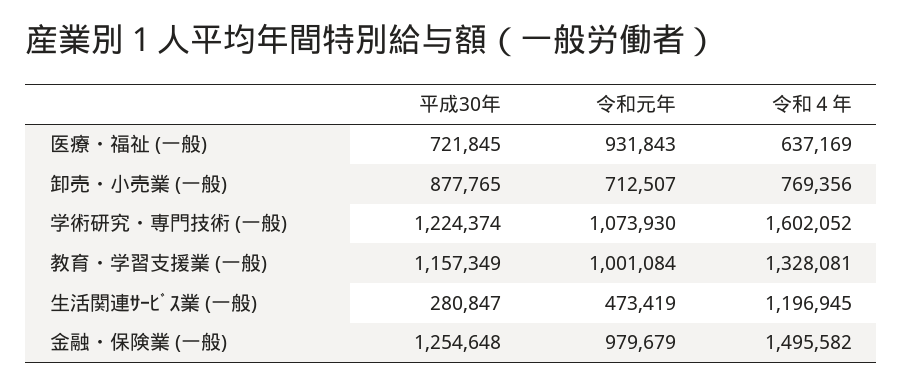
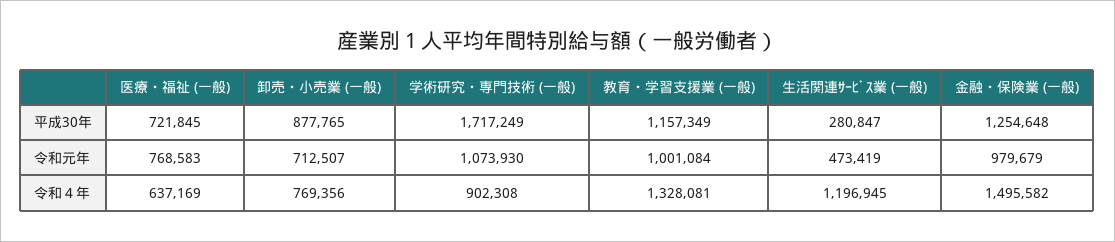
  {
    "平成30年": {
      "医療・福祉 (一般)": 721845,
      "卸売・小売業 (一般)": 877765,
-     "学術研究・専門技術 (一般)": 1224374,
+     "学術研究・専門技術 (一般)": 1717249,
      "教育・学習支援業 (一般)": 1157349,
      "生活関連ｻｰﾋﾞｽ業 (一般)": 280847,
      "金融・保険業 (一般)": 1254648
    },
    "令和元年": {
-     "医療・福祉 (一般)": 931843,
+     "医療・福祉 (一般)": 768583,
      "卸売・小売業 (一般)": 712507,
      "学術研究・専門技術 (一般)": 1073930,
      "教育・学習支援業 (一般)": 1001084,
      "生活関連ｻｰﾋﾞｽ業 (一般)": 473419,
      "金融・保険業 (一般)": 979679
    },
    "令和４年": {
      "医療・福祉 (一般)": 637169,
      "卸売・小売業 (一般)": 769356,
-     "学術研究・専門技術 (一般)": 1602052,
+     "学術研究・専門技術 (一般)": 902308,
      "教育・学習支援業 (一般)": 1328081,
      "生活関連ｻｰﾋﾞｽ業 (一般)": 1196945,
      "金融・保険業 (一般)": 1495582
    }
  }

